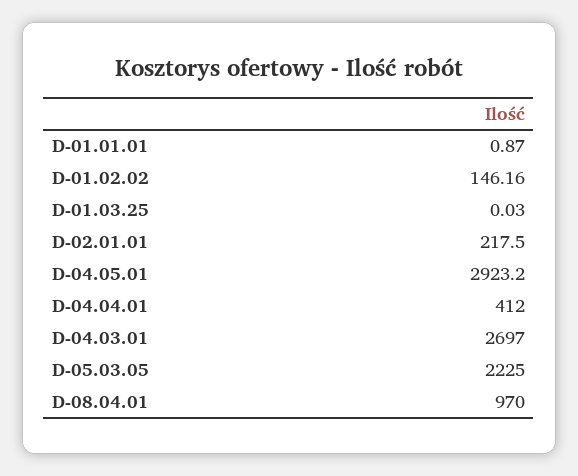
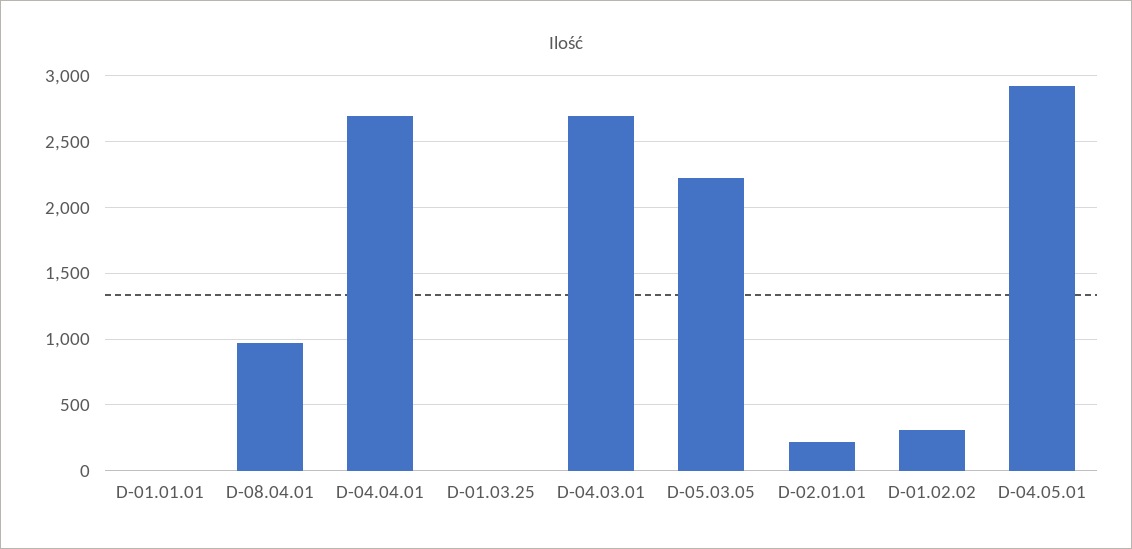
  {
    "D-01.01.01": 0.87,
-   "D-01.02.02": 146.16,
+   "D-01.02.02": 300,
    "D-01.03.25": 0.03,
    "D-02.01.01": 217.5,
    "D-04.05.01": 2923.2,
-   "D-04.04.01": 412,
+   "D-04.04.01": 2700,
    "D-04.03.01": 2697,
    "D-05.03.05": 2225,
    "D-08.04.01": 970
  }

